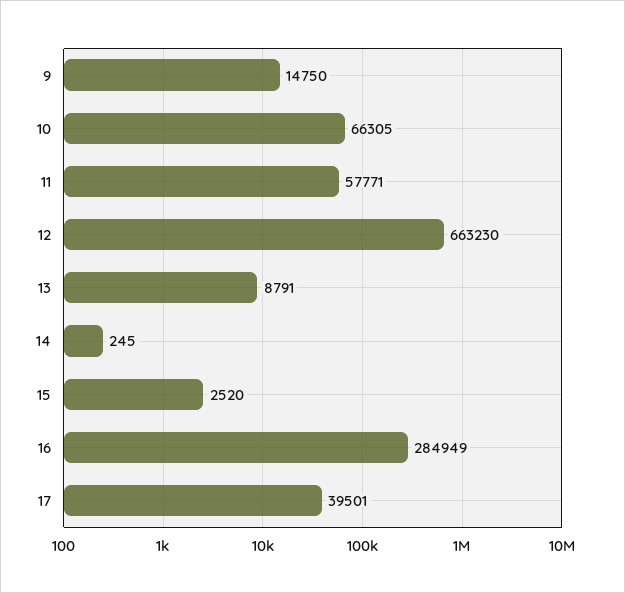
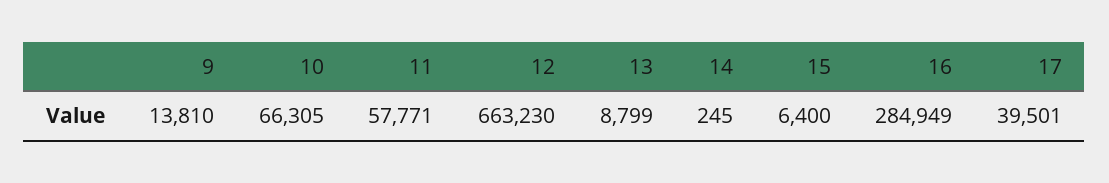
  {
-   "9": 14750,
+   "9": 13810,
    "10": 66305,
    "11": 57771,
    "12": 663230,
-   "13": 8791,
+   "13": 8799,
    "14": 245,
-   "15": 2520,
+   "15": 6400,
    "16": 284949,
    "17": 39501
  }

